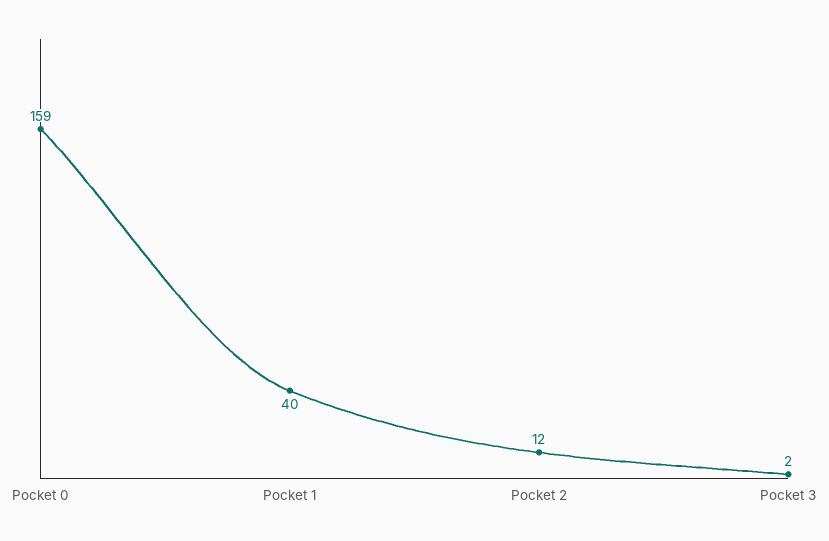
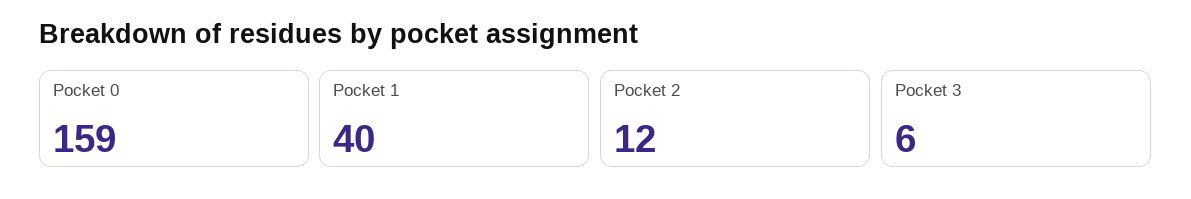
  {
    "Pocket 0": 159,
    "Pocket 1": 40,
    "Pocket 2": 12,
-   "Pocket 3": 2
+   "Pocket 3": 6
  }

